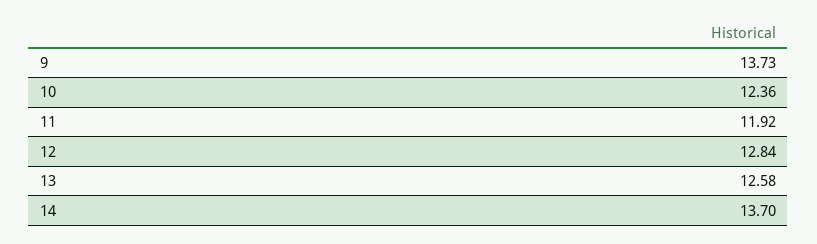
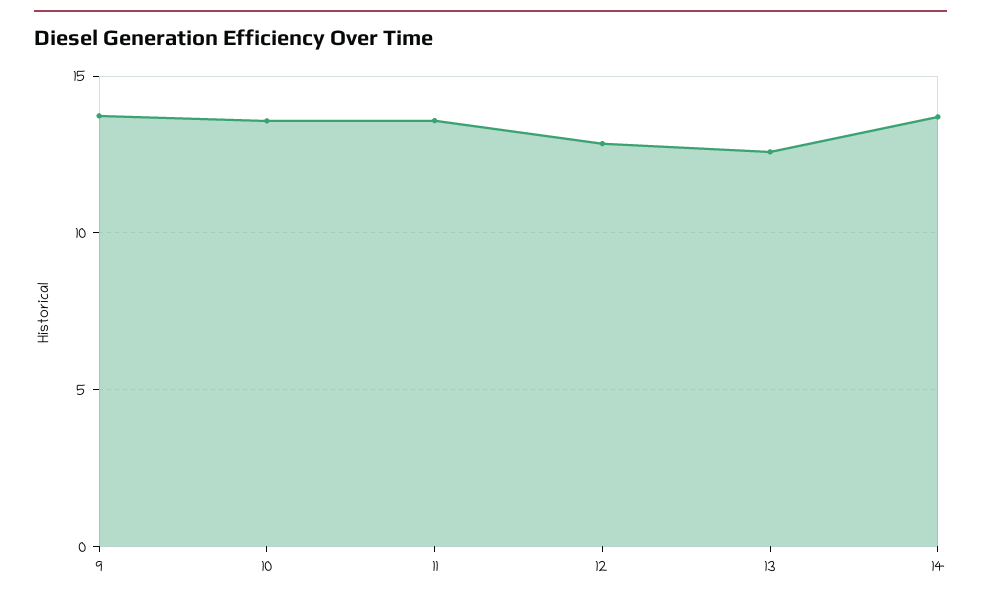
  {
    "9": 13.73,
-   "10": 12.36,
+   "10": 13.5,
-   "11": 11.92,
+   "11": 13.5,
    "12": 12.84,
    "13": 12.58,
    "14": 13.7
  }

